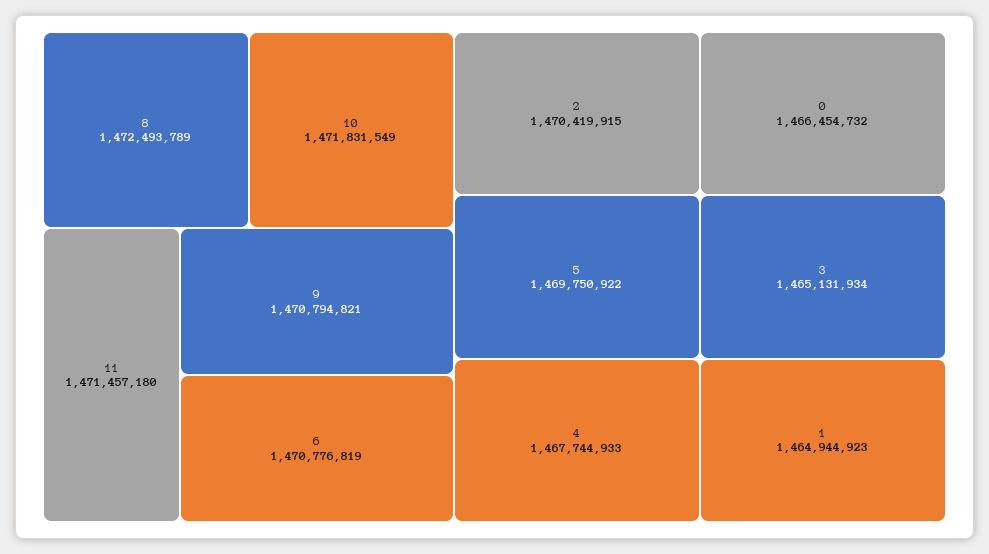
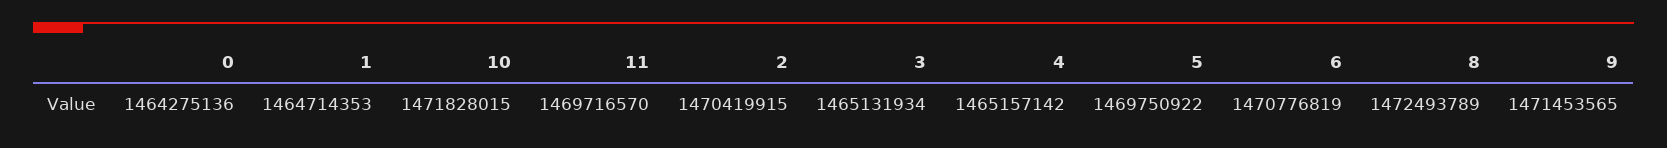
  {
    "8": 1472493789,
-   "10": 1471831549,
+   "10": 1471828015,
-   "11": 1471457180,
+   "11": 1469716570,
-   "9": 1470794821,
+   "9": 1471453565,
    "6": 1470776819,
    "2": 1470419915,
    "5": 1469750922,
-   "4": 1467744933,
+   "4": 1465157142,
-   "0": 1466454732,
+   "0": 1464275136,
    "3": 1465131934,
-   "1": 1464944923
+   "1": 1464714353
  }

